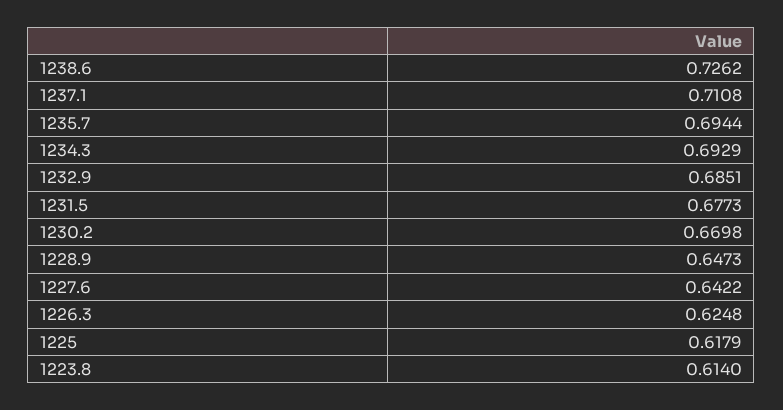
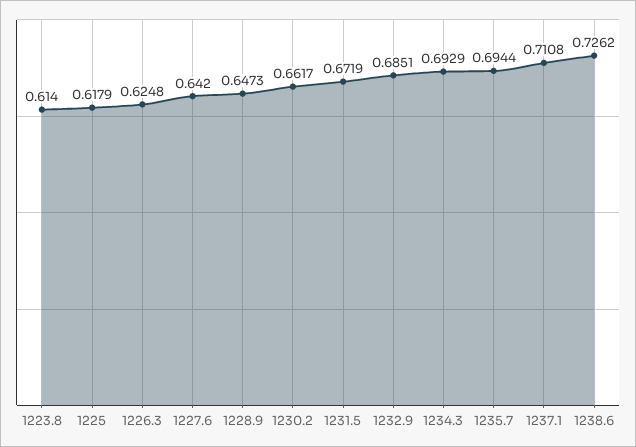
  {
    "1238.6": 0.7262,
    "1237.1": 0.7108,
    "1235.7": 0.6944,
    "1234.3": 0.6929,
    "1232.9": 0.6851,
-   "1231.5": 0.6773,
+   "1231.5": 0.6719,
-   "1230.2": 0.6698,
+   "1230.2": 0.6617,
    "1228.9": 0.6473,
-   "1227.6": 0.6422,
+   "1227.6": 0.642,
    "1226.3": 0.6248,
    "1225": 0.6179,
    "1223.8": 0.614
  }

